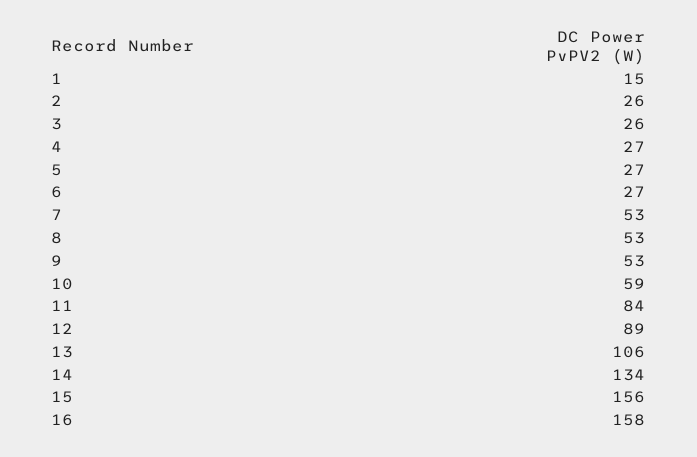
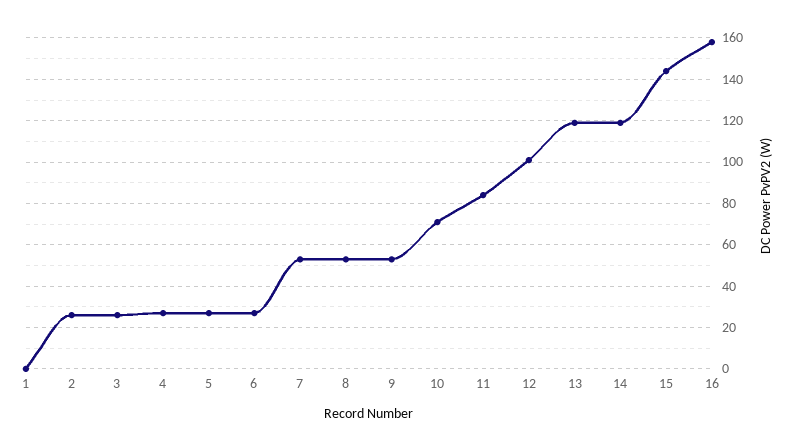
  {
-   "1": 15,
+   "1": 0,
    "2": 26,
    "3": 26,
    "4": 27,
    "5": 27,
    "6": 27,
    "7": 53,
    "8": 53,
    "9": 53,
-   "10": 59,
+   "10": 70,
    "11": 84,
-   "12": 89,
+   "12": 100,
-   "13": 106,
+   "13": 120,
-   "14": 134,
+   "14": 120,
-   "15": 156,
+   "15": 145,
    "16": 158
  }

